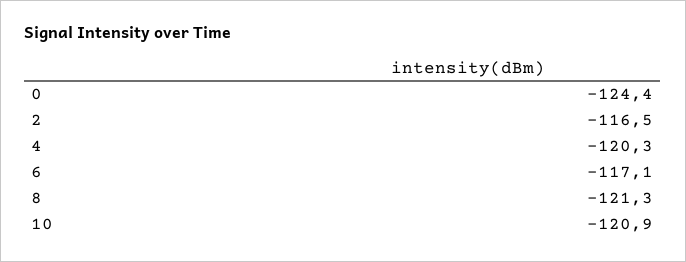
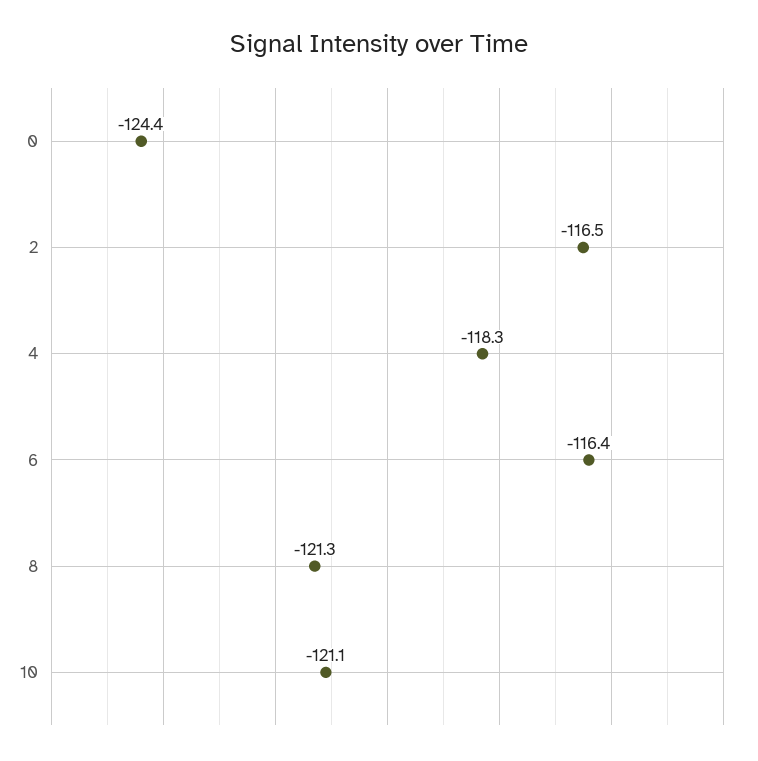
  {
    "0": -124.4,
    "2": -116.5,
-   "4": -120.3,
+   "4": -118.3,
-   "6": -117.1,
+   "6": -116.4,
    "8": -121.3,
-   "10": -120.9
+   "10": -121.1
  }

